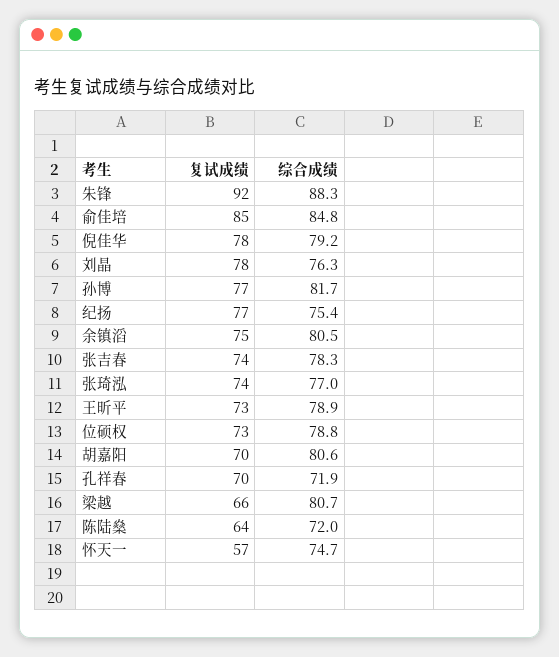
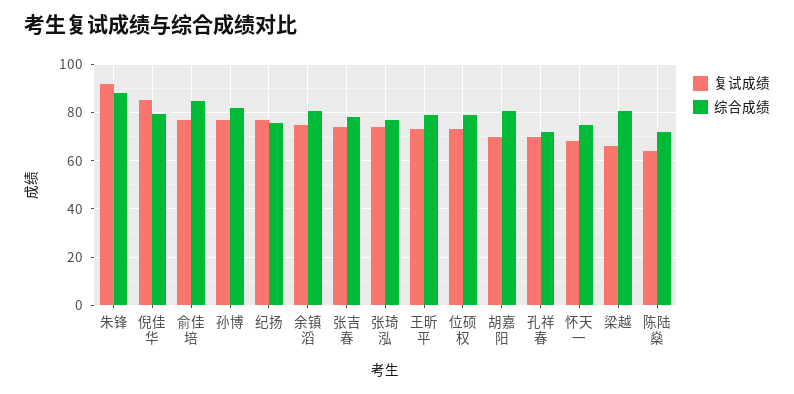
  {
    "复试成绩": {
      "朱锋": 92,
-     "俞佳培": 85,
+     "俞佳培": 77.5,
-     "倪佳华": 78,
+     "倪佳华": 85,
-     "刘晶": 78,
      "孙博": 77,
      "纪扬": 77,
      "余镇滔": 75,
      "张吉春": 74,
      "张琦泓": 74,
      "王昕平": 73,
      "位硕权": 73,
      "胡嘉阳": 70,
      "孔祥春": 70,
      "梁越": 66,
      "陈陆燊": 64,
-     "怀天一": 57
+     "怀天一": 67.5
    },
    "综合成绩": {
      "朱锋": 88.3,
      "俞佳培": 84.8,
      "倪佳华": 79.2,
-     "刘晶": 76.3,
      "孙博": 81.7,
      "纪扬": 75.4,
      "余镇滔": 80.5,
      "张吉春": 78.3,
      "张琦泓": 77,
      "王昕平": 78.9,
      "位硕权": 78.8,
      "胡嘉阳": 80.6,
      "孔祥春": 71.9,
      "梁越": 80.7,
      "陈陆燊": 72,
      "怀天一": 74.7
    }
  }

